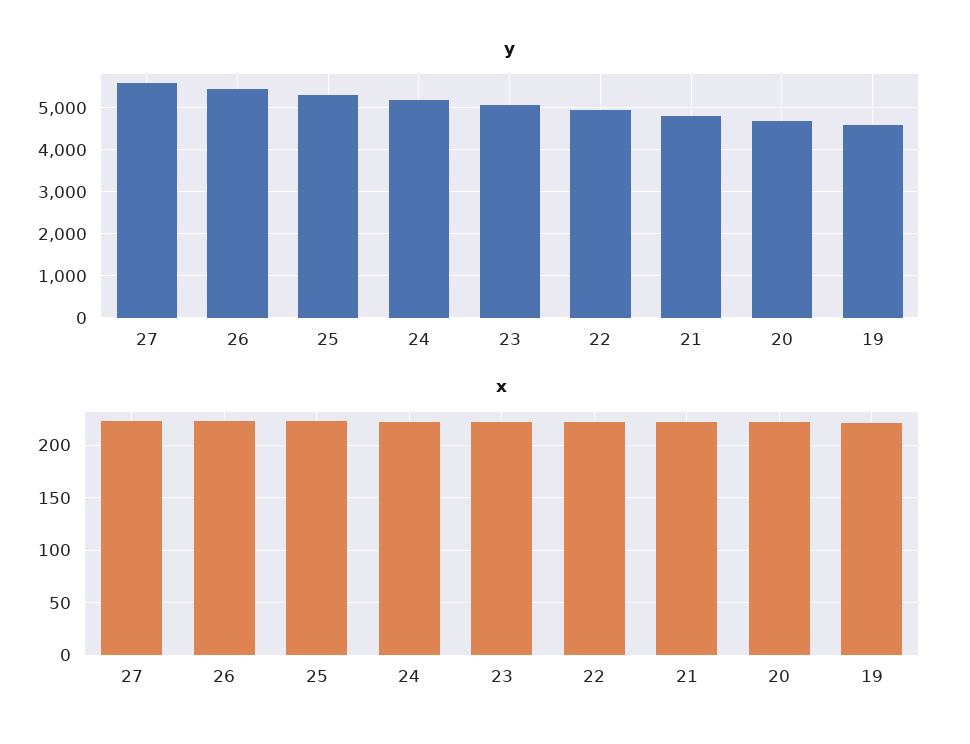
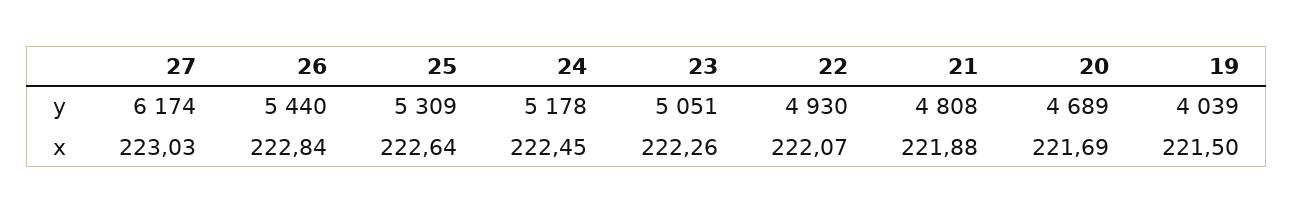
  {
    "y": {
-     "27": 5600,
+     "27": 6174,
      "26": 5440,
      "25": 5309,
      "24": 5178,
      "23": 5051,
      "22": 4930,
      "21": 4808,
      "20": 4689,
-     "19": 4600
+     "19": 4039
    },
    "x": {
      "27": 223.03,
      "26": 222.84,
      "25": 222.64,
      "24": 222.45,
      "23": 222.26,
      "22": 222.07,
      "21": 221.88,
      "20": 221.69,
      "19": 221.5
    }
  }

